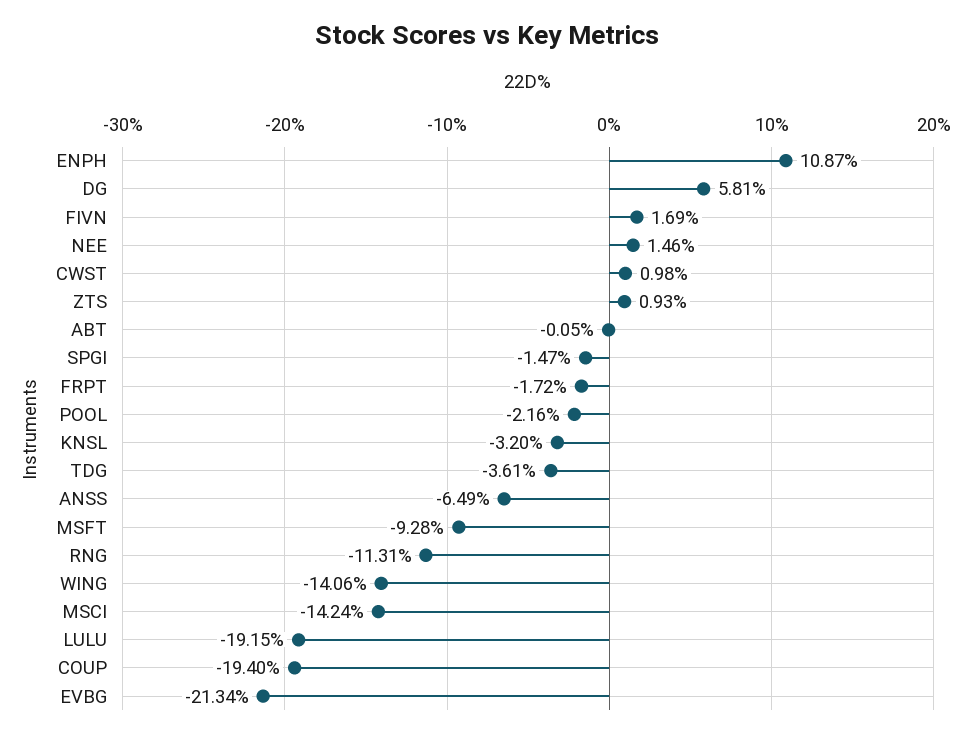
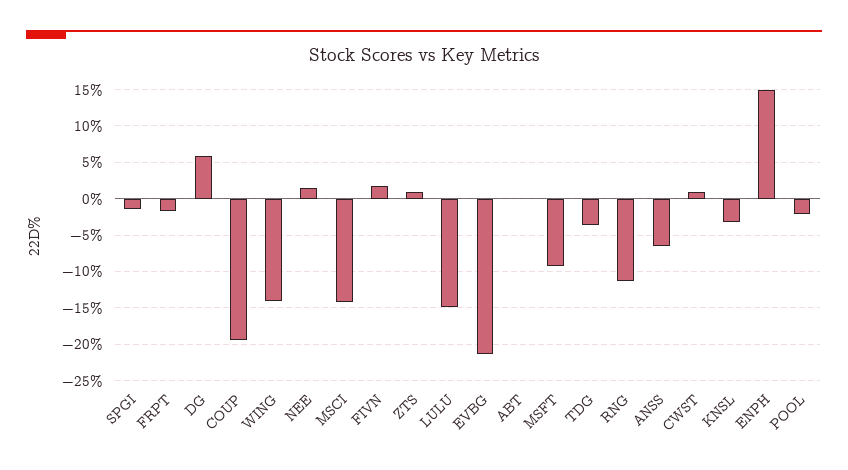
  {
-   "ENPH": 10.87,
+   "ENPH": 15,
    "DG": 5.81,
    "FIVN": 1.69,
    "NEE": 1.46,
    "CWST": 0.98,
    "ZTS": 0.93,
    "ABT": -0.05,
    "SPGI": -1.47,
    "FRPT": -1.72,
    "POOL": -2.16,
    "KNSL": -3.2,
    "TDG": -3.61,
    "ANSS": -6.49,
    "MSFT": -9.28,
    "RNG": -11.31,
    "WING": -14.06,
    "MSCI": -14.24,
-   "LULU": -19.15,
+   "LULU": -15,
    "COUP": -19.4,
    "EVBG": -21.34
  }

